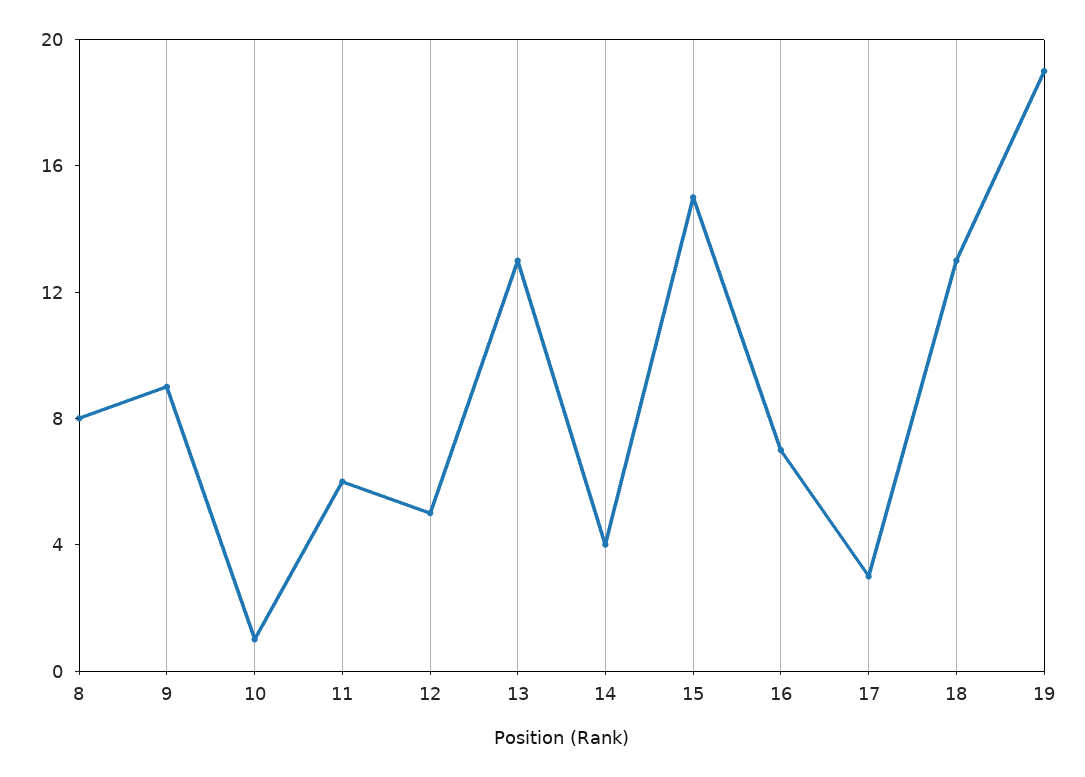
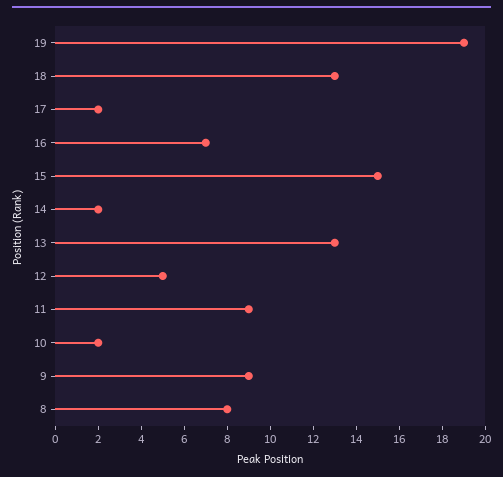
  {
    "8": 8,
    "9": 9,
-   "10": 1,
+   "10": 2,
-   "11": 6,
+   "11": 9,
    "12": 5,
    "13": 13,
-   "14": 4,
+   "14": 2,
    "15": 15,
    "16": 7,
-   "17": 3,
+   "17": 2,
    "18": 13,
    "19": 19
  }

